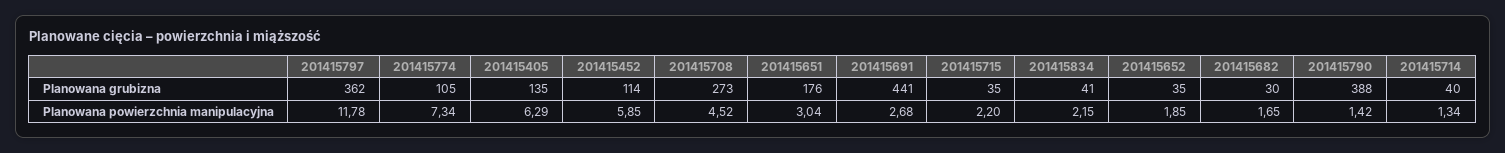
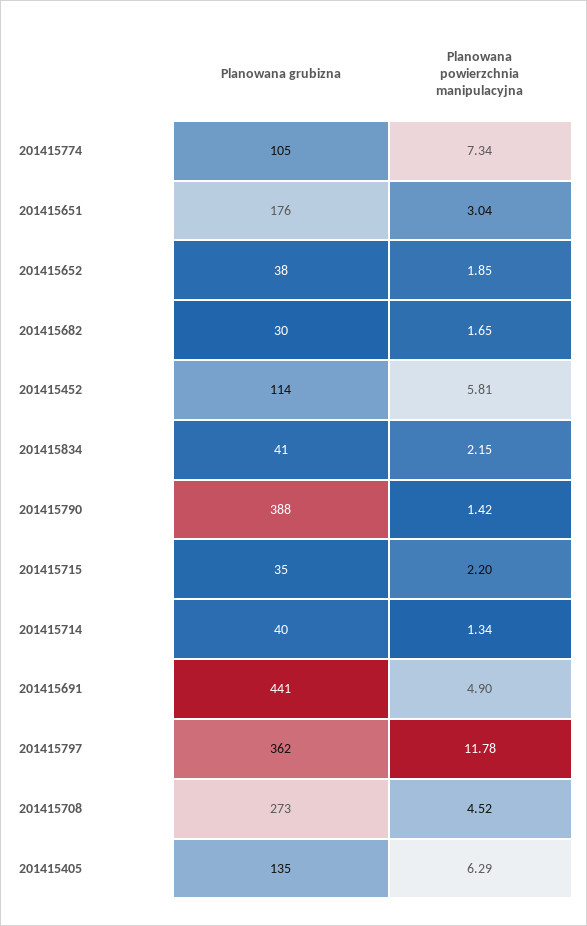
  {
    "201415797": {
      "Planowana grubizna": 362,
      "Planowana powierzchnia manipulacyjna": 11.78
    },
    "201415774": {
      "Planowana grubizna": 105,
      "Planowana powierzchnia manipulacyjna": 7.34
    },
    "201415405": {
      "Planowana grubizna": 135,
      "Planowana powierzchnia manipulacyjna": 6.29
    },
    "201415452": {
      "Planowana grubizna": 114,
-     "Planowana powierzchnia manipulacyjna": 5.85
+     "Planowana powierzchnia manipulacyjna": 5.81
    },
    "201415708": {
      "Planowana grubizna": 273,
      "Planowana powierzchnia manipulacyjna": 4.52
    },
    "201415651": {
      "Planowana grubizna": 176,
      "Planowana powierzchnia manipulacyjna": 3.04
    },
    "201415691": {
      "Planowana grubizna": 441,
-     "Planowana powierzchnia manipulacyjna": 2.68
+     "Planowana powierzchnia manipulacyjna": 4.9
    },
    "201415715": {
      "Planowana grubizna": 35,
      "Planowana powierzchnia manipulacyjna": 2.2
    },
    "201415834": {
      "Planowana grubizna": 41,
      "Planowana powierzchnia manipulacyjna": 2.15
    },
    "201415652": {
-     "Planowana grubizna": 35,
+     "Planowana grubizna": 38,
      "Planowana powierzchnia manipulacyjna": 1.85
    },
    "201415682": {
      "Planowana grubizna": 30,
      "Planowana powierzchnia manipulacyjna": 1.65
    },
    "201415790": {
      "Planowana grubizna": 388,
      "Planowana powierzchnia manipulacyjna": 1.42
    },
    "201415714": {
      "Planowana grubizna": 40,
      "Planowana powierzchnia manipulacyjna": 1.34
    }
  }

